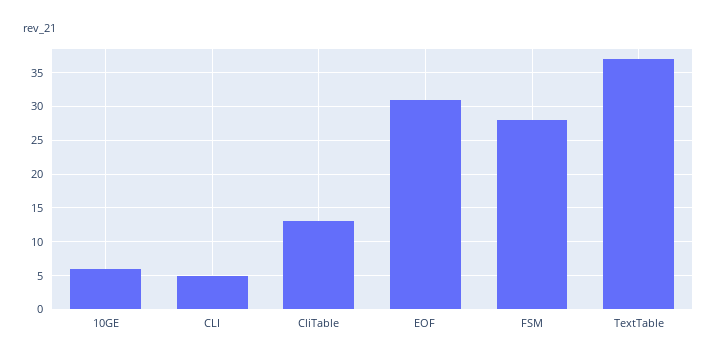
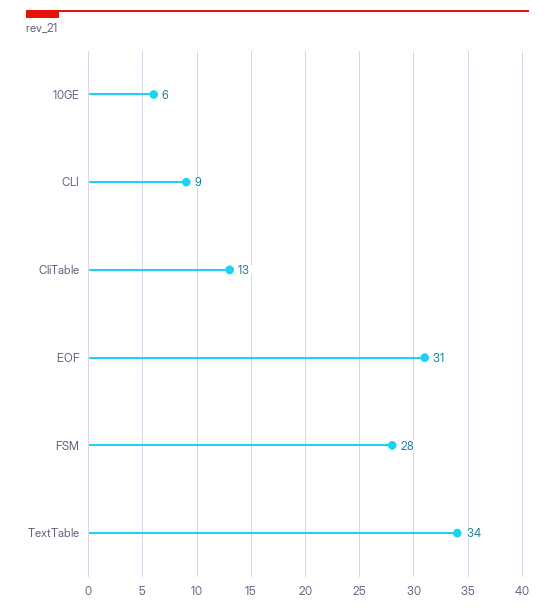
  {
    "10GE": 6,
-   "CLI": 5,
+   "CLI": 9,
    "CliTable": 13,
    "EOF": 31,
    "FSM": 28,
-   "TextTable": 37
+   "TextTable": 34
  }

